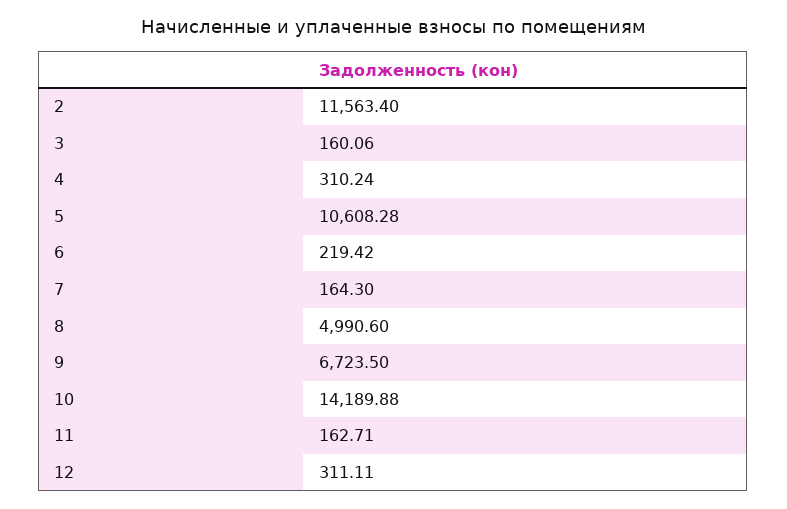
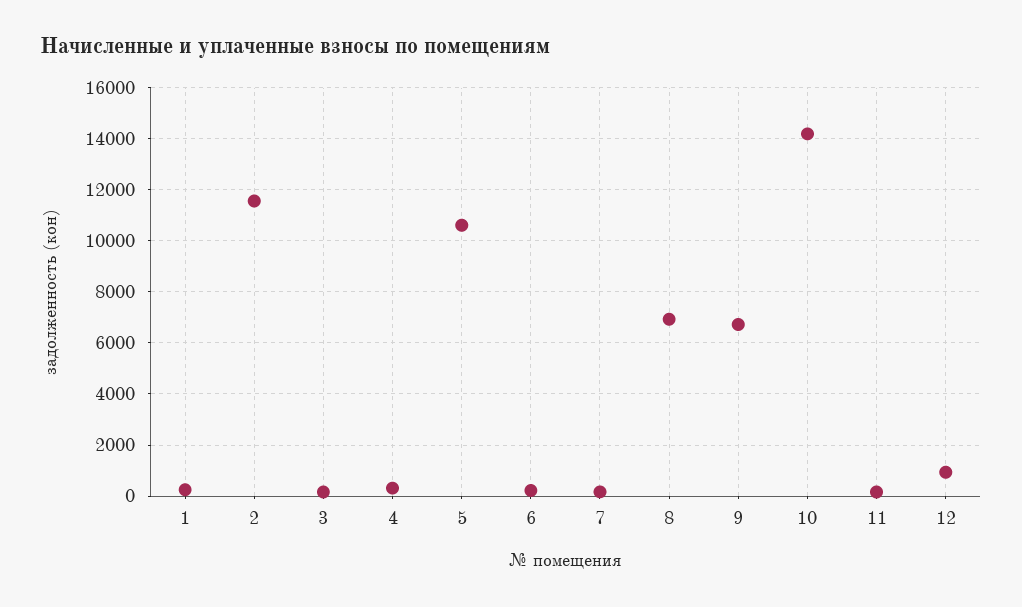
  {
    "2": 11563.4,
    "3": 160.06,
    "4": 310.24,
    "5": 10608.28,
    "6": 219.42,
    "7": 164.3,
-   "8": 4990.6,
+   "8": 7000,
    "9": 6723.5,
    "10": 14189.88,
    "11": 162.71,
-   "12": 311.11
+   "12": 1000,
+   "1": 250
  }

